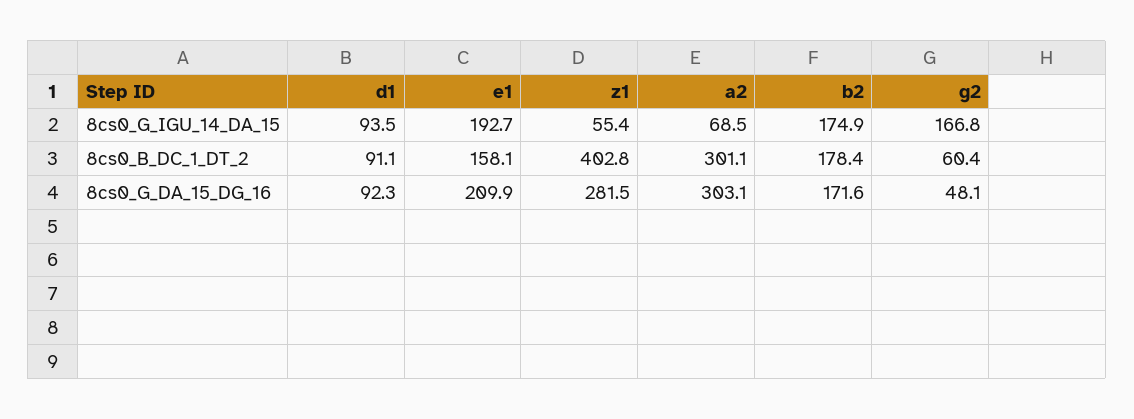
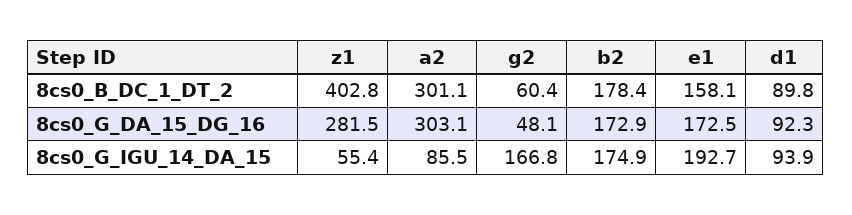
  {
    "d1": {
-     "8cs0_G_IGU_14_DA_15": 93.5,
+     "8cs0_G_IGU_14_DA_15": 93.9,
-     "8cs0_B_DC_1_DT_2": 91.1,
+     "8cs0_B_DC_1_DT_2": 89.8,
      "8cs0_G_DA_15_DG_16": 92.3
    },
    "e1": {
      "8cs0_G_IGU_14_DA_15": 192.7,
      "8cs0_B_DC_1_DT_2": 158.1,
-     "8cs0_G_DA_15_DG_16": 209.9
+     "8cs0_G_DA_15_DG_16": 172.5
    },
    "z1": {
      "8cs0_G_IGU_14_DA_15": 55.4,
      "8cs0_B_DC_1_DT_2": 402.8,
      "8cs0_G_DA_15_DG_16": 281.5
    },
    "a2": {
-     "8cs0_G_IGU_14_DA_15": 68.5,
+     "8cs0_G_IGU_14_DA_15": 85.5,
      "8cs0_B_DC_1_DT_2": 301.1,
      "8cs0_G_DA_15_DG_16": 303.1
    },
    "b2": {
      "8cs0_G_IGU_14_DA_15": 174.9,
      "8cs0_B_DC_1_DT_2": 178.4,
-     "8cs0_G_DA_15_DG_16": 171.6
+     "8cs0_G_DA_15_DG_16": 172.9
    },
    "g2": {
      "8cs0_G_IGU_14_DA_15": 166.8,
      "8cs0_B_DC_1_DT_2": 60.4,
      "8cs0_G_DA_15_DG_16": 48.1
    }
  }

